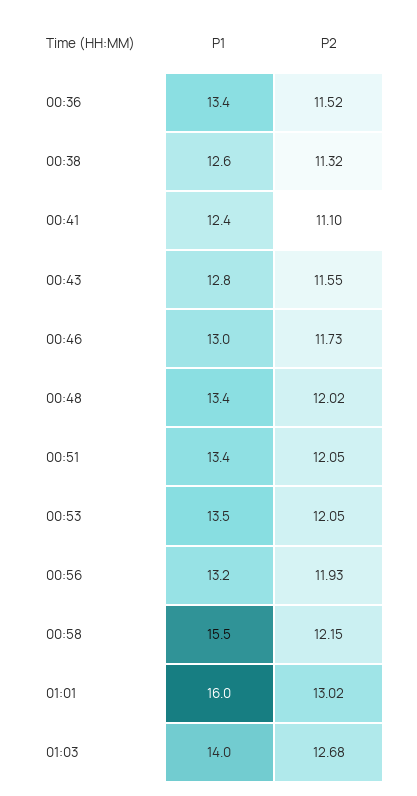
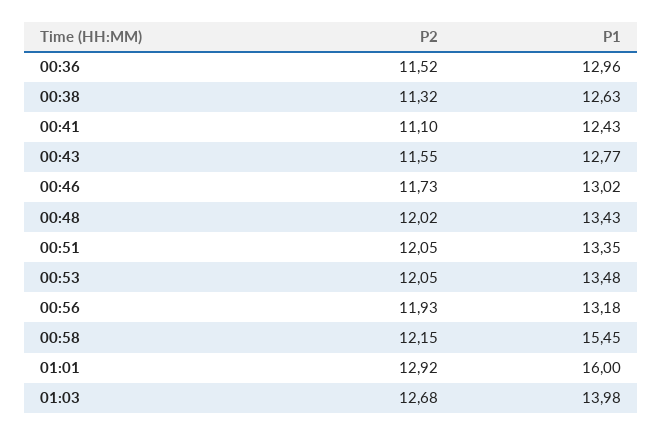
  {
    "P1": {
-     "00:36": 13.4,
+     "00:36": 12.96,
      "00:38": 12.63,
      "00:41": 12.43,
      "00:43": 12.77,
      "00:46": 13.02,
      "00:48": 13.43,
      "00:51": 13.35,
      "00:53": 13.48,
      "00:56": 13.18,
      "00:58": 15.45,
      "01:01": 16,
      "01:03": 13.98
    },
    "P2": {
      "00:36": 11.52,
      "00:38": 11.32,
      "00:41": 11.1,
      "00:43": 11.55,
      "00:46": 11.73,
      "00:48": 12.02,
      "00:51": 12.05,
      "00:53": 12.05,
      "00:56": 11.93,
      "00:58": 12.15,
-     "01:01": 13.02,
+     "01:01": 12.92,
      "01:03": 12.68
    }
  }

